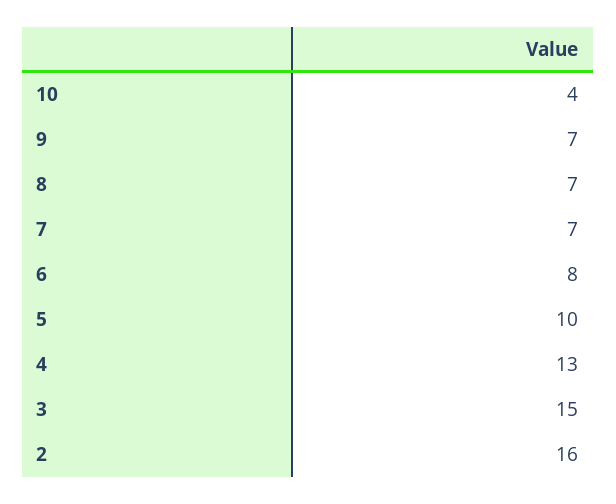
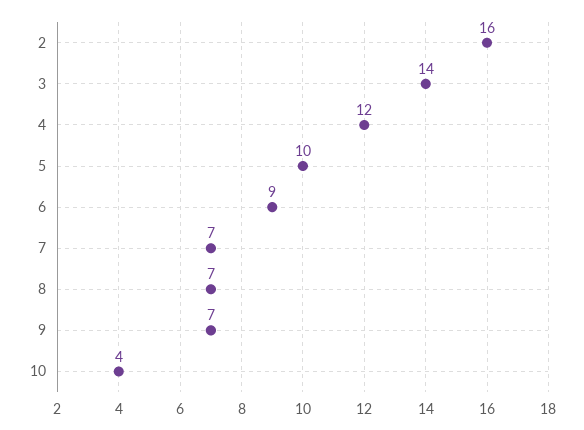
  {
    "10": 4,
    "9": 7,
    "8": 7,
    "7": 7,
-   "6": 8,
+   "6": 9,
    "5": 10,
-   "4": 13,
+   "4": 12,
-   "3": 15,
+   "3": 14,
    "2": 16
  }

